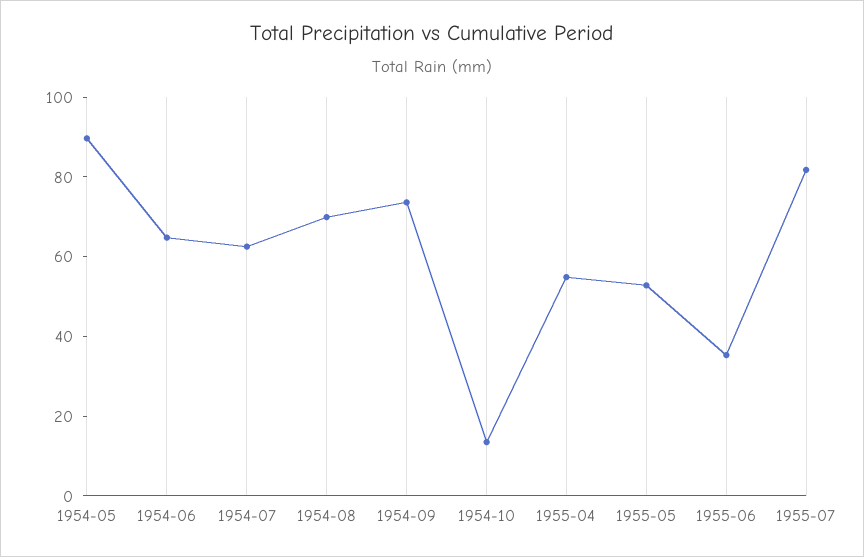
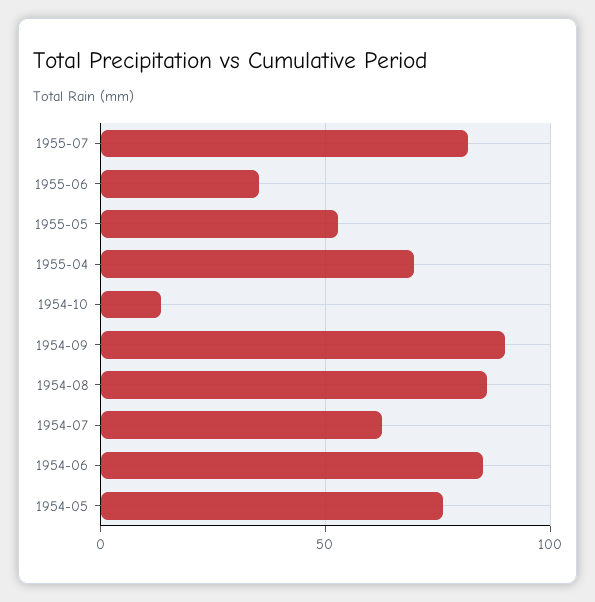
  {
-   "1954-05": 90,
+   "1954-05": 75,
-   "1954-06": 65,
+   "1954-06": 85,
    "1954-07": 65,
-   "1954-08": 70,
+   "1954-08": 85,
-   "1954-09": 75,
+   "1954-09": 90,
    "1954-10": 15,
-   "1955-04": 55,
+   "1955-04": 70,
    "1955-05": 55,
    "1955-06": 35,
    "1955-07": 80
  }

